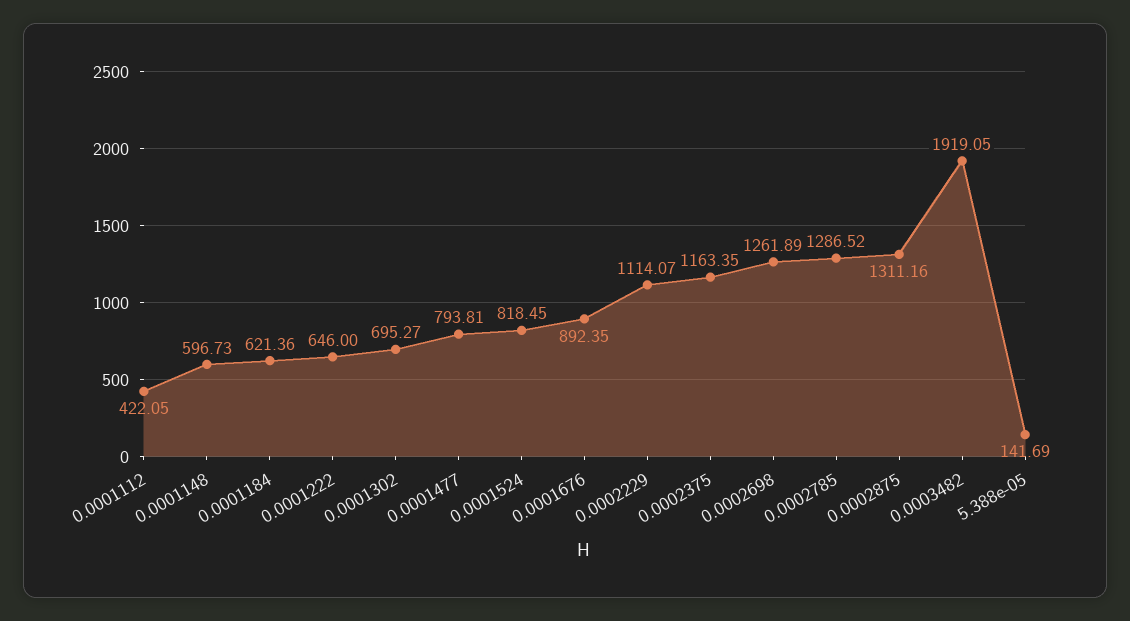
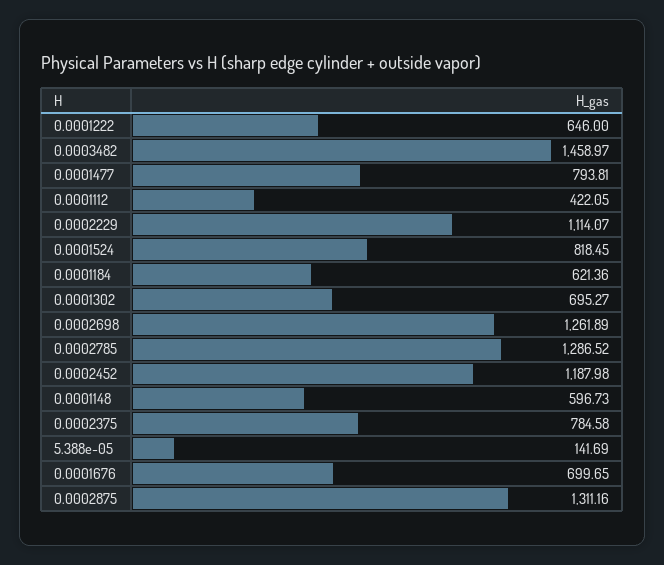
  {
    "0.0001112": 422.05,
    "0.0001148": 596.73,
    "0.0001184": 621.36,
    "0.0001222": 646,
    "0.0001302": 695.27,
    "0.0001477": 793.81,
    "0.0001524": 818.45,
-   "0.0001676": 892.35,
+   "0.0001676": 699.65,
    "0.0002229": 1114.07,
-   "0.0002375": 1163.35,
+   "0.0002375": 784.58,
    "0.0002698": 1261.89,
    "0.0002785": 1286.52,
    "0.0002875": 1311.16,
-   "0.0003482": 1919.05,
+   "0.0003482": 1458.97,
-   "5.388e-05": 141.69
+   "5.388e-05": 141.69,
+   "0.0002452": 1187.98
  }

